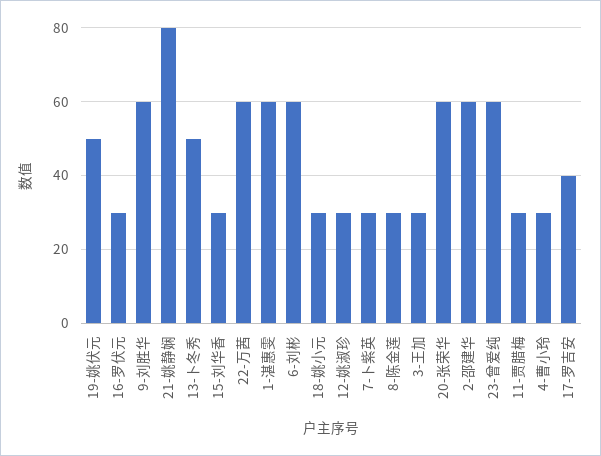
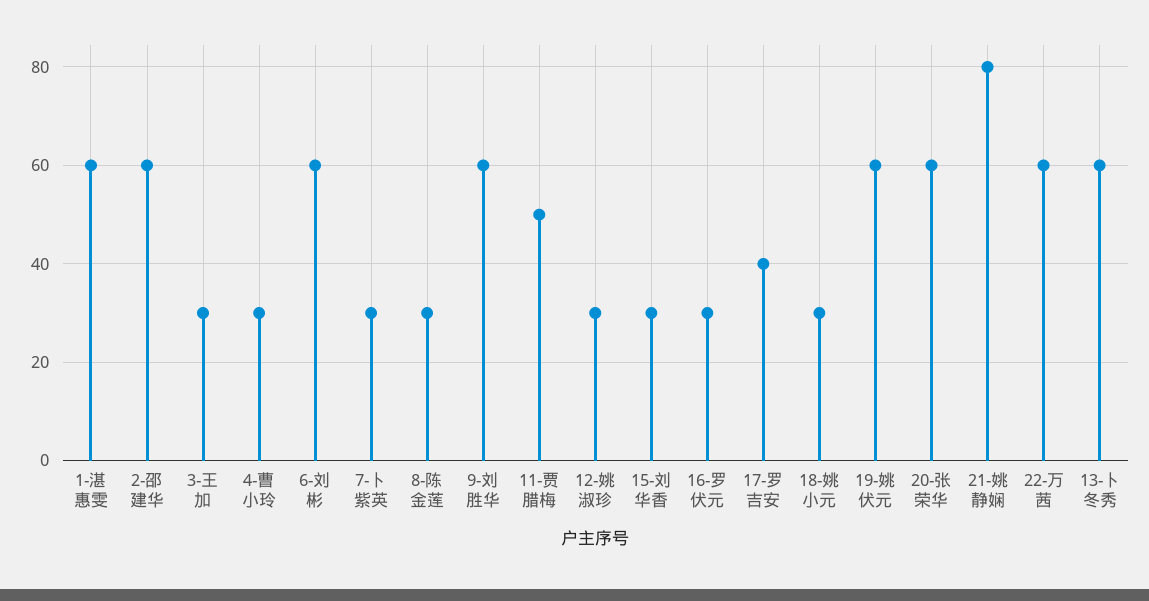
  {
-   "19-姚伏元": 50,
+   "19-姚伏元": 60,
    "16-罗伏元": 30,
    "9-刘胜华": 60,
    "21-姚静娴": 80,
-   "13-卜冬秀": 50,
+   "13-卜冬秀": 60,
    "15-刘华香": 30,
    "22-万茜": 60,
    "1-湛惠雯": 60,
    "6-刘彬": 60,
    "18-姚小元": 30,
    "12-姚淑珍": 30,
    "7-卜紫英": 30,
    "8-陈金莲": 30,
    "3-王加": 30,
    "20-张荣华": 60,
    "2-邵建华": 60,
-   "23-曾爱纯": 60,
-   "11-贾腊梅": 30,
+   "11-贾腊梅": 50,
    "4-曹小玲": 30,
    "17-罗吉安": 40
  }

